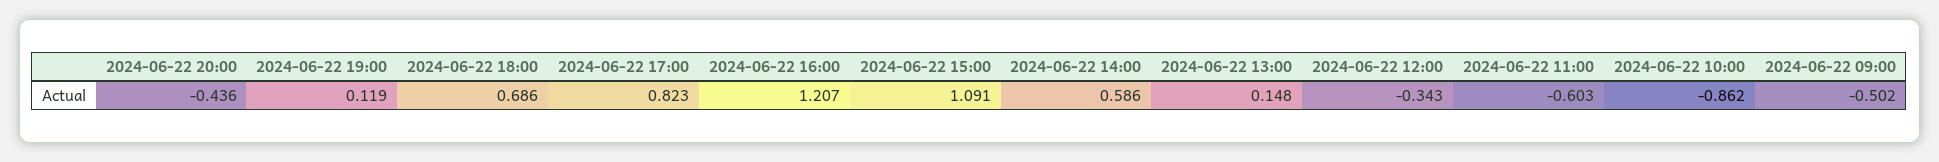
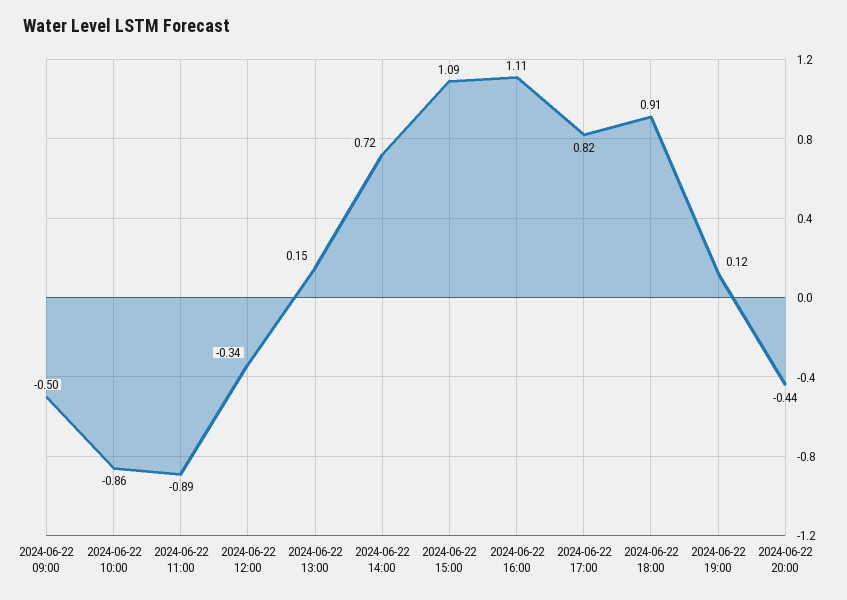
  {
    "2024-06-22 20:00": -0.436,
    "2024-06-22 19:00": 0.119,
-   "2024-06-22 18:00": 0.686,
+   "2024-06-22 18:00": 0.91,
    "2024-06-22 17:00": 0.823,
-   "2024-06-22 16:00": 1.207,
+   "2024-06-22 16:00": 1.11,
    "2024-06-22 15:00": 1.091,
-   "2024-06-22 14:00": 0.586,
+   "2024-06-22 14:00": 0.72,
    "2024-06-22 13:00": 0.148,
    "2024-06-22 12:00": -0.343,
-   "2024-06-22 11:00": -0.603,
+   "2024-06-22 11:00": -0.89,
    "2024-06-22 10:00": -0.862,
    "2024-06-22 09:00": -0.502
  }

